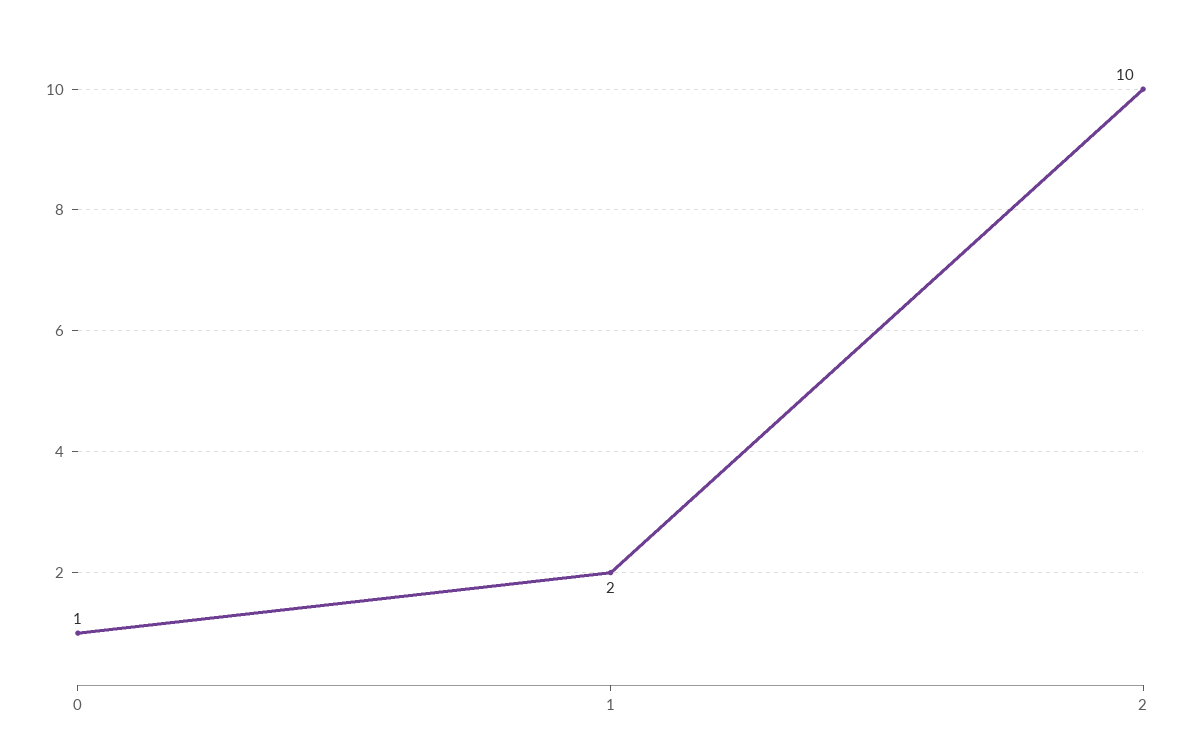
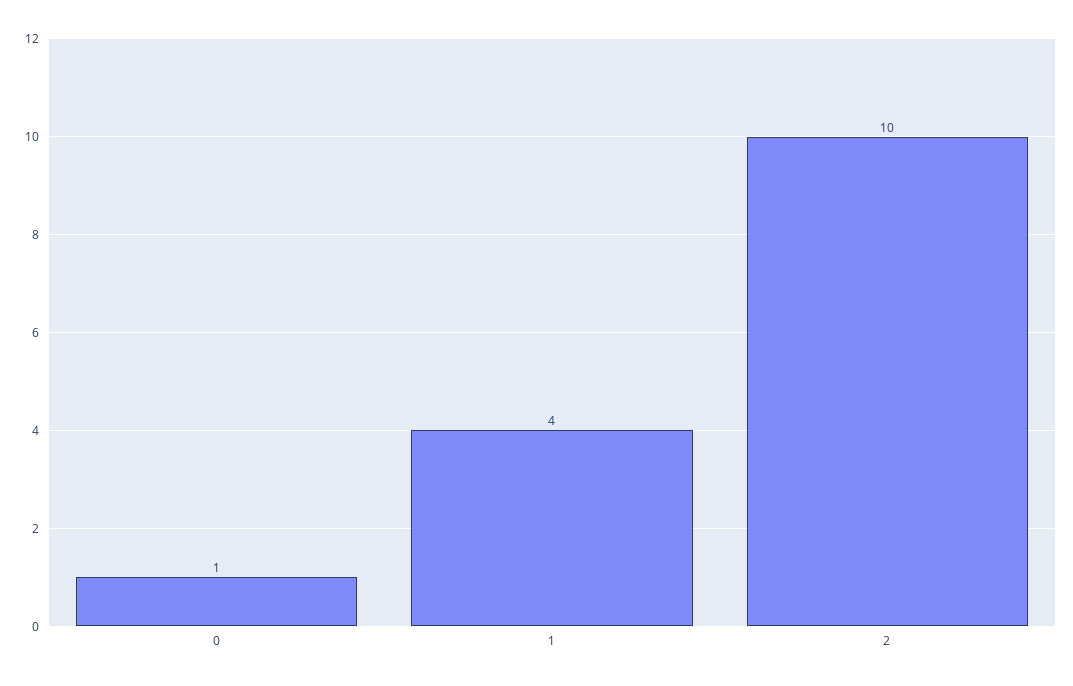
  {
    "0": 1,
-   "1": 2,
+   "1": 4,
    "2": 10
  }

